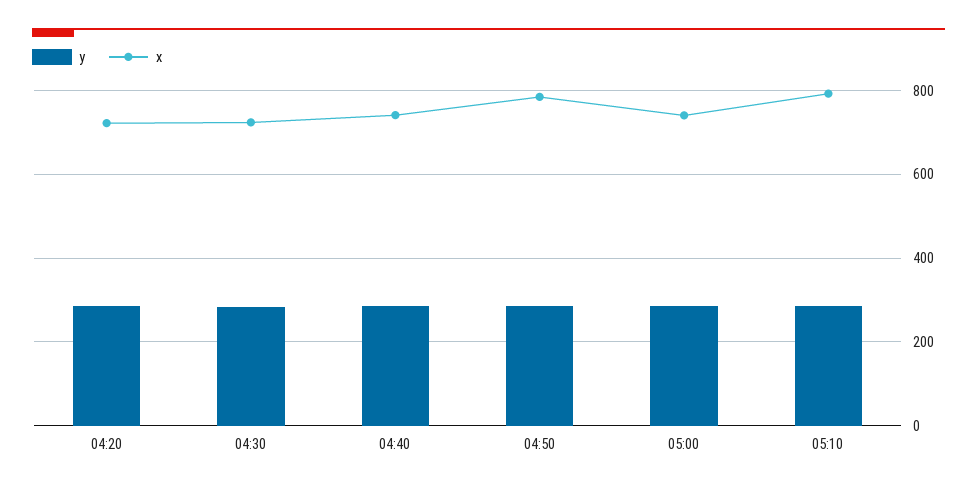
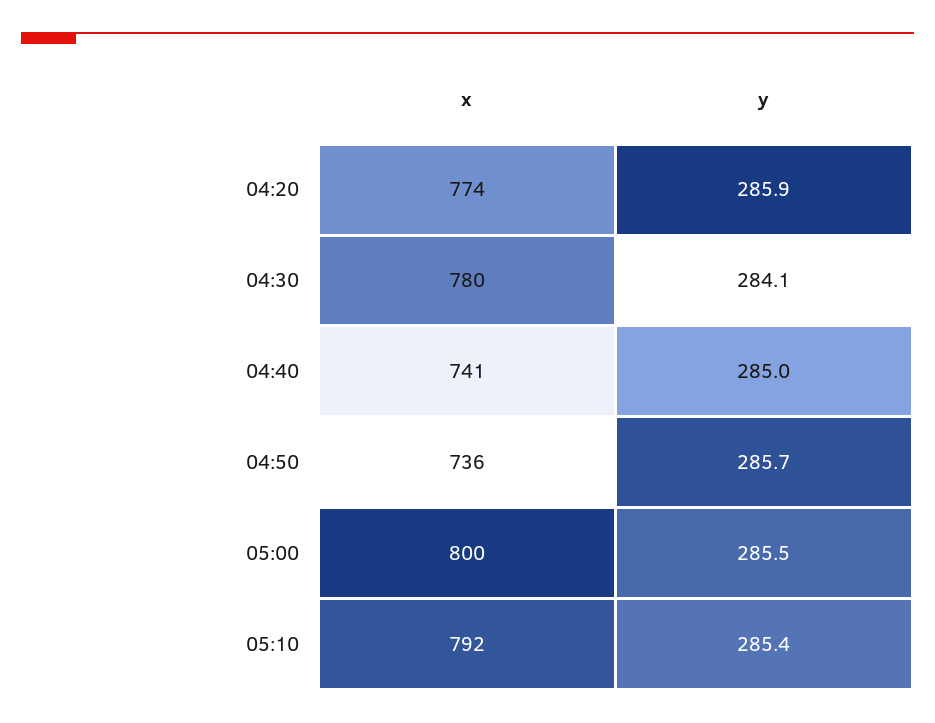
  {
    "y": {
      "04:20": 285.9,
      "04:30": 284.1,
      "04:40": 285,
      "04:50": 285.7,
      "05:00": 285.5,
      "05:10": 285.4
    },
    "x": {
-     "04:20": 720,
+     "04:20": 774,
-     "04:30": 720,
+     "04:30": 780,
      "04:40": 741,
-     "04:50": 780,
+     "04:50": 736,
-     "05:00": 740,
+     "05:00": 800,
      "05:10": 792
    }
  }

